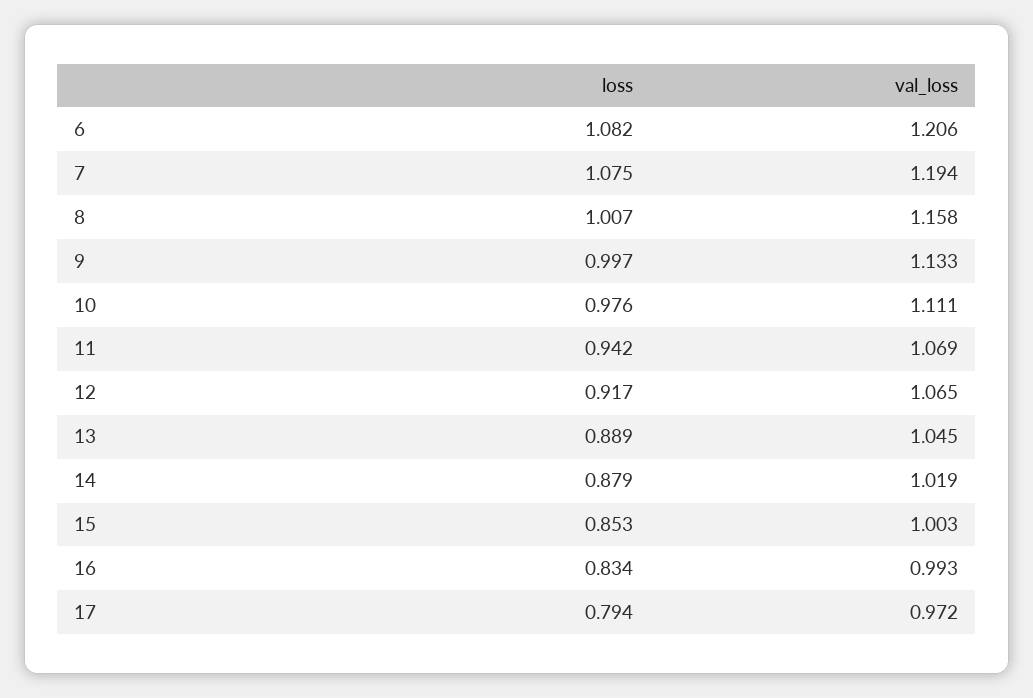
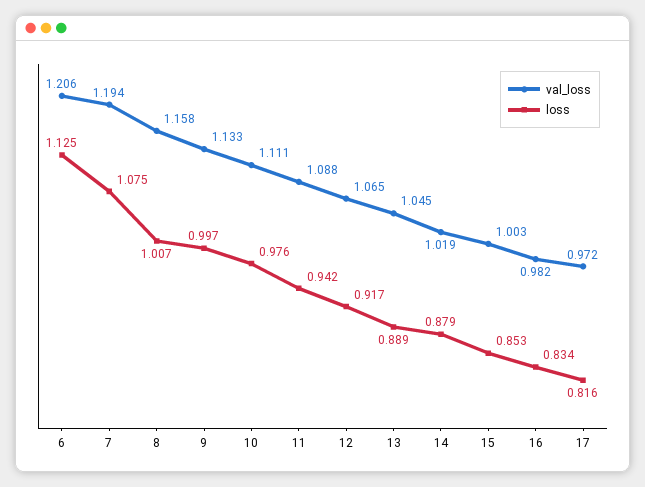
  {
    "loss": {
-     "6": 1.082,
+     "6": 1.125,
      "7": 1.075,
      "8": 1.007,
      "9": 0.997,
      "10": 0.976,
      "11": 0.942,
      "12": 0.917,
      "13": 0.889,
      "14": 0.879,
      "15": 0.853,
      "16": 0.834,
-     "17": 0.794
+     "17": 0.816
    },
    "val_loss": {
      "6": 1.206,
      "7": 1.194,
      "8": 1.158,
      "9": 1.133,
      "10": 1.111,
-     "11": 1.069,
+     "11": 1.088,
      "12": 1.065,
      "13": 1.045,
      "14": 1.019,
      "15": 1.003,
-     "16": 0.993,
+     "16": 0.982,
      "17": 0.972
    }
  }

